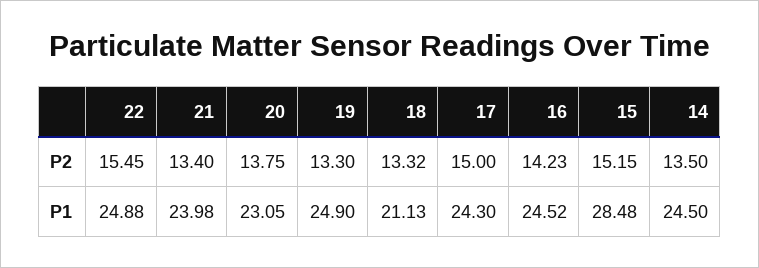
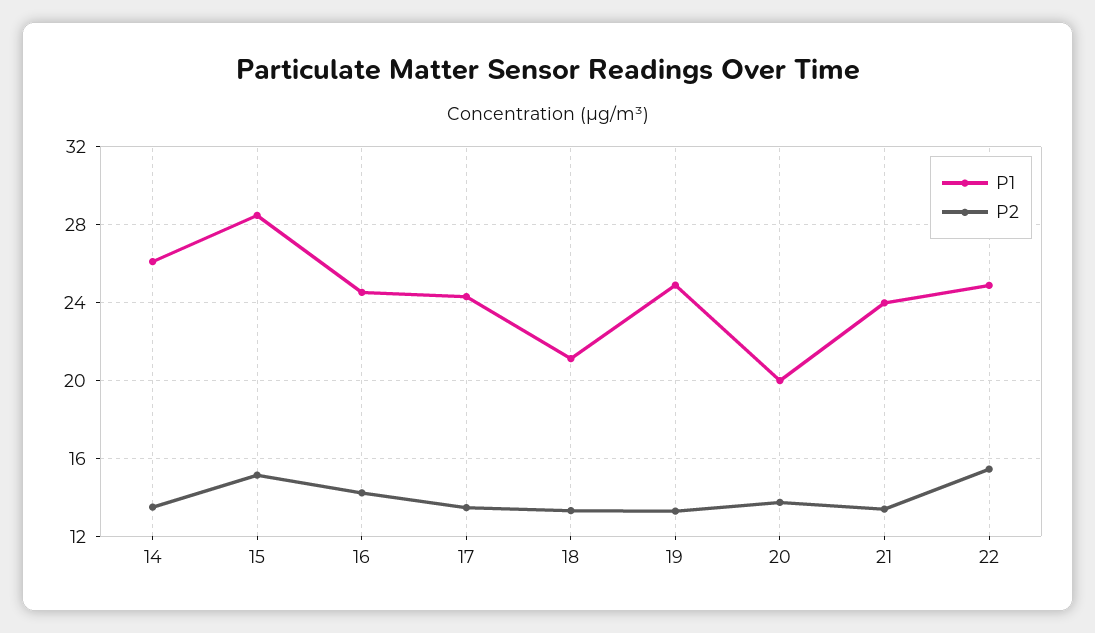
  {
    "P2": {
      "22": 15.45,
      "21": 13.4,
      "20": 13.75,
      "19": 13.3,
      "18": 13.32,
-     "17": 15,
+     "17": 13.5,
      "16": 14.23,
      "15": 15.15,
      "14": 13.5
    },
    "P1": {
      "22": 24.88,
      "21": 23.98,
-     "20": 23.05,
+     "20": 20,
      "19": 24.9,
      "18": 21.13,
      "17": 24.3,
      "16": 24.52,
      "15": 28.48,
-     "14": 24.5
+     "14": 26
    }
  }

